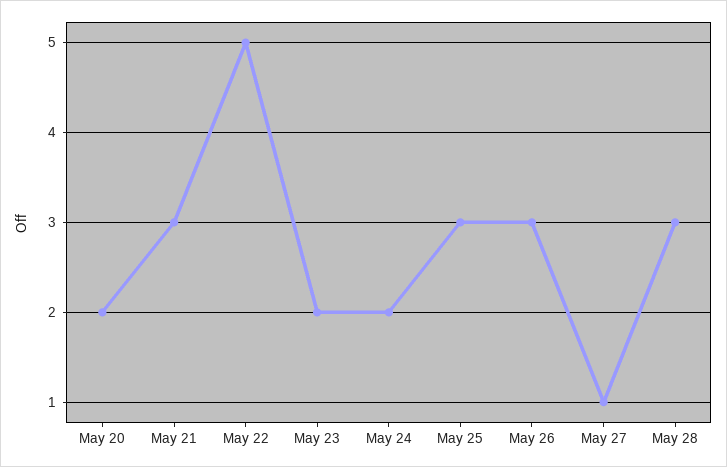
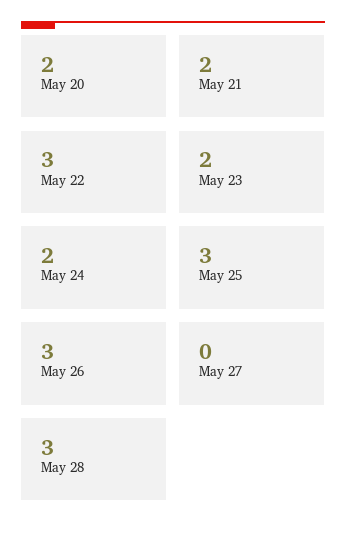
  {
    "May 20": 2,
-   "May 21": 3,
+   "May 21": 2,
-   "May 22": 5,
+   "May 22": 3,
    "May 23": 2,
    "May 24": 2,
    "May 25": 3,
    "May 26": 3,
-   "May 27": 1,
+   "May 27": 0,
    "May 28": 3
  }

